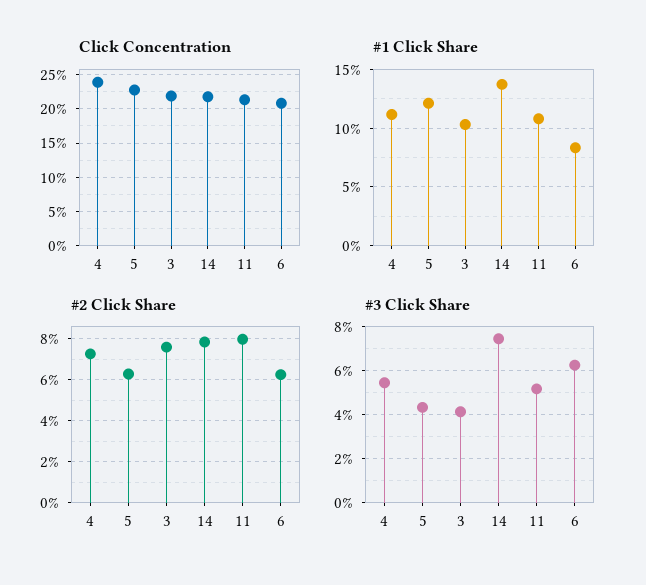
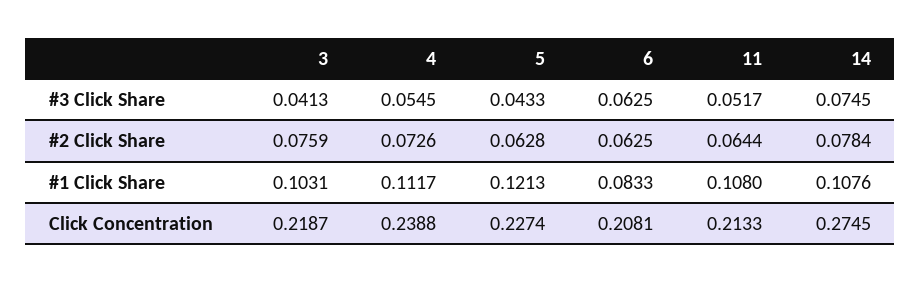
  {
    "Click Concentration": {
      "4": 0.2388,
      "5": 0.2274,
      "3": 0.2187,
-     "14": 0.22,
+     "14": 0.2745,
      "11": 0.2133,
      "6": 0.2081
    },
    "#1 Click Share": {
      "4": 0.1117,
      "5": 0.1213,
      "3": 0.1031,
-     "14": 0.14,
+     "14": 0.1076,
      "11": 0.108,
      "6": 0.0833
    },
    "#2 Click Share": {
      "4": 0.0726,
      "5": 0.0628,
      "3": 0.0759,
      "14": 0.0784,
-     "11": 0.08,
+     "11": 0.0644,
      "6": 0.0625
    },
    "#3 Click Share": {
      "4": 0.0545,
      "5": 0.0433,
      "3": 0.0413,
      "14": 0.0745,
      "11": 0.0517,
      "6": 0.0625
    }
  }

